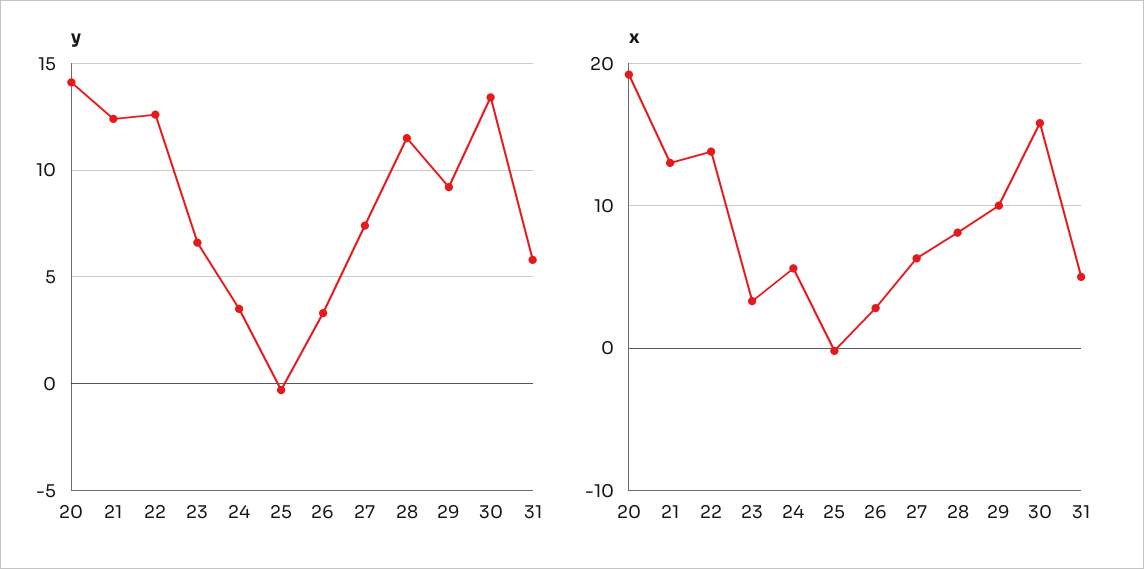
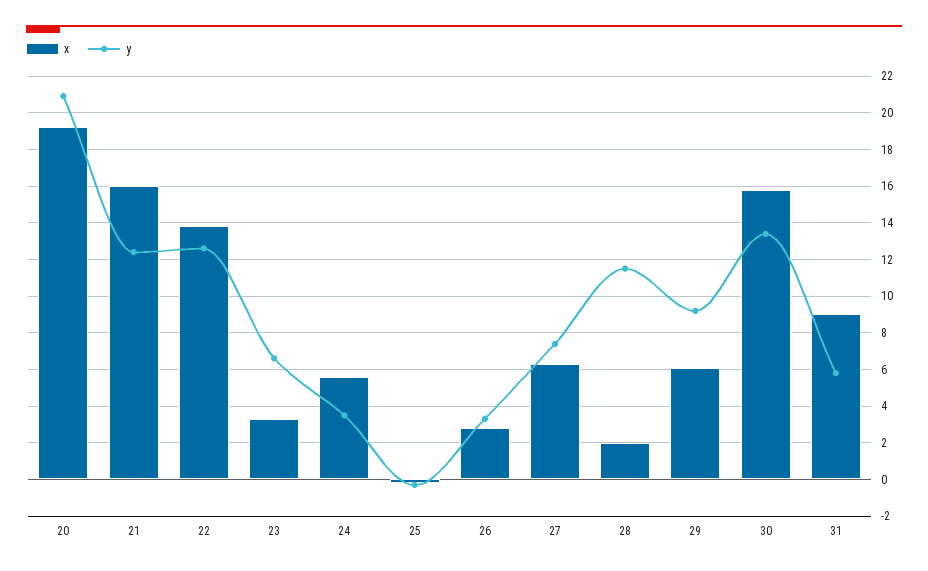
  {
    "y": {
-     "20": 14,
+     "20": 21,
      "21": 12.5,
      "22": 12.5,
      "23": 6.5,
      "24": 3.5,
      "25": -0.5,
      "26": 3.5,
      "27": 7.5,
      "28": 11.5,
      "29": 9,
      "30": 13.5,
      "31": 6
    },
    "x": {
      "20": 19,
-     "21": 13,
+     "21": 16,
      "22": 14,
      "23": 3.5,
      "24": 5.5,
      "25": 0,
      "26": 3,
      "27": 6.5,
-     "28": 8,
+     "28": 2,
-     "29": 10,
+     "29": 6,
      "30": 16,
-     "31": 5
+     "31": 9
    }
  }

